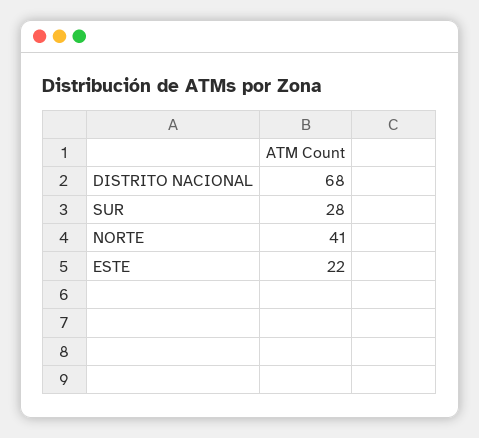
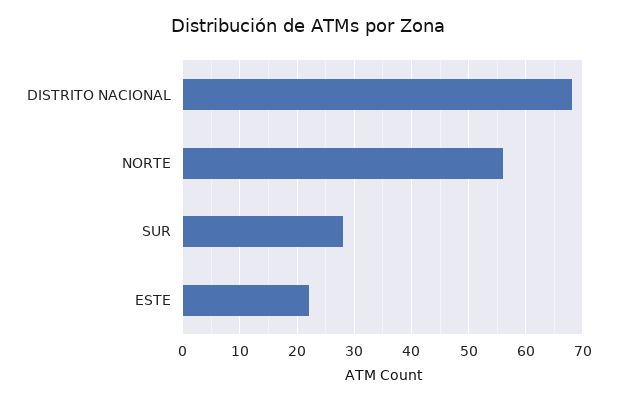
  {
    "DISTRITO NACIONAL": 68,
    "SUR": 28,
-   "NORTE": 41,
+   "NORTE": 55,
    "ESTE": 22
  }

